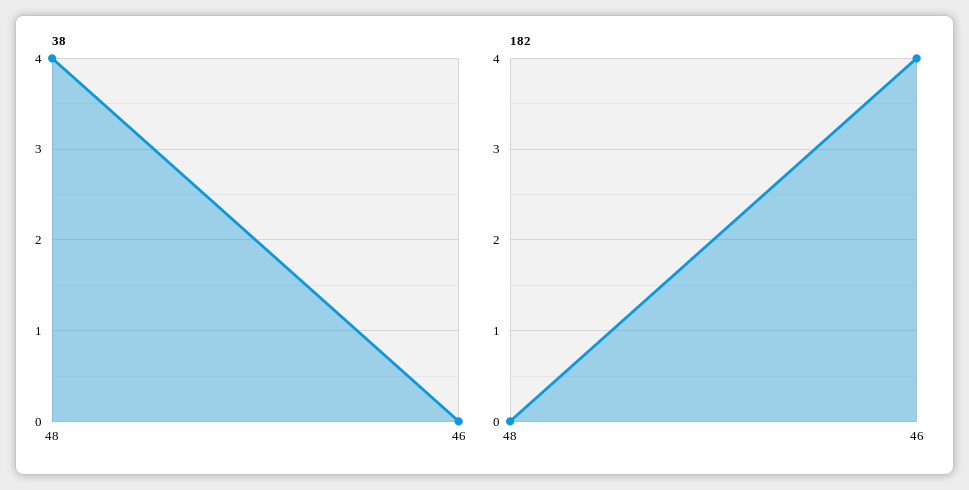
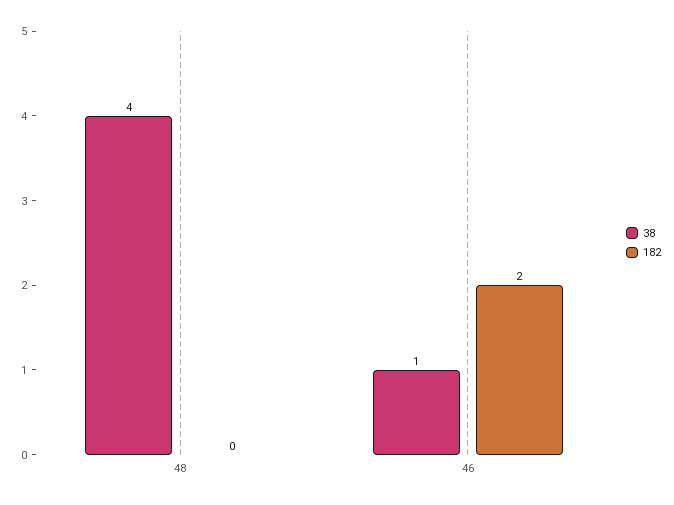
  {
    "38": {
      "48": 4,
-     "46": 0
+     "46": 1
    },
    "182": {
      "48": 0,
-     "46": 4
+     "46": 2
    }
  }

